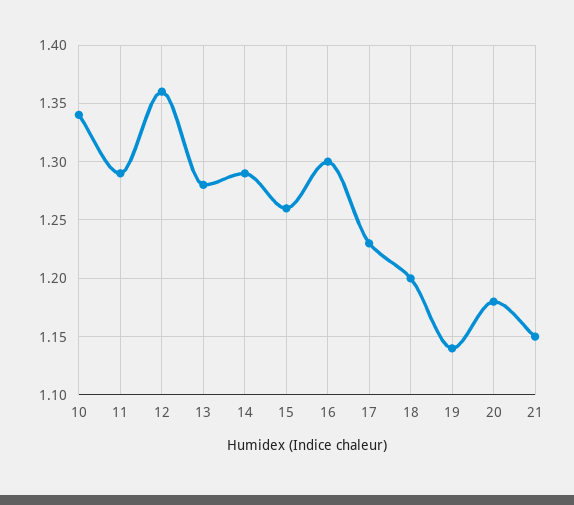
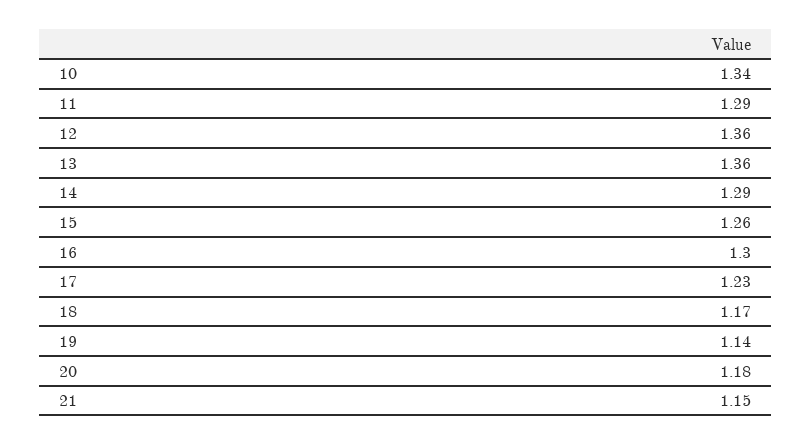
  {
    "10": 1.34,
    "11": 1.29,
    "12": 1.36,
-   "13": 1.28,
+   "13": 1.36,
    "14": 1.29,
    "15": 1.26,
    "16": 1.3,
    "17": 1.23,
-   "18": 1.2,
+   "18": 1.17,
    "19": 1.14,
    "20": 1.18,
    "21": 1.15
  }

